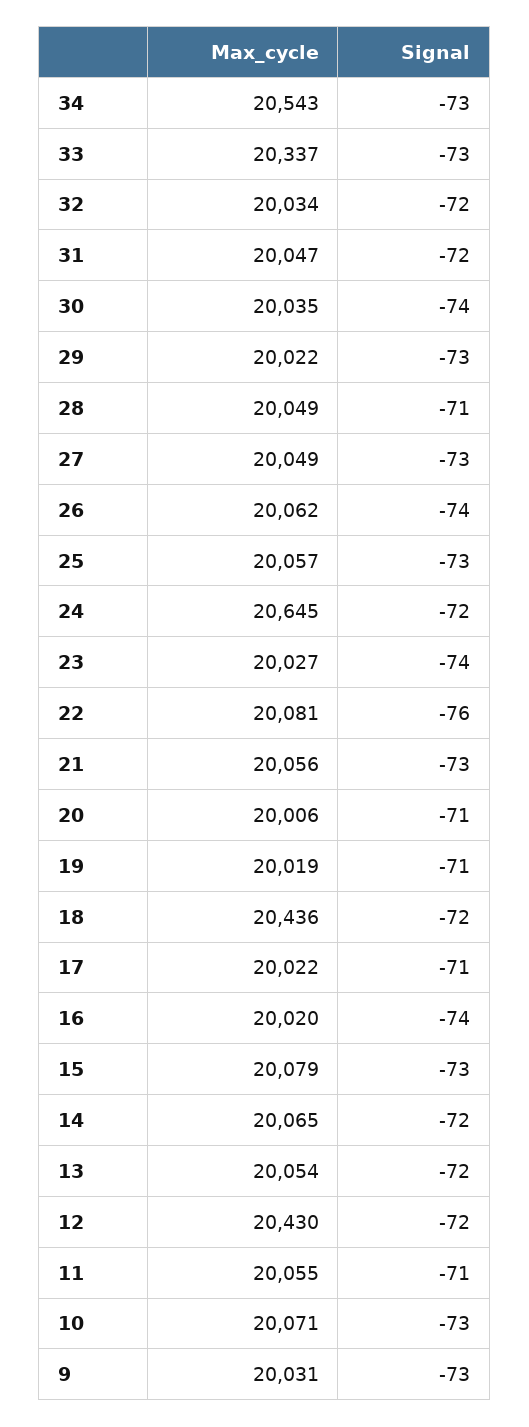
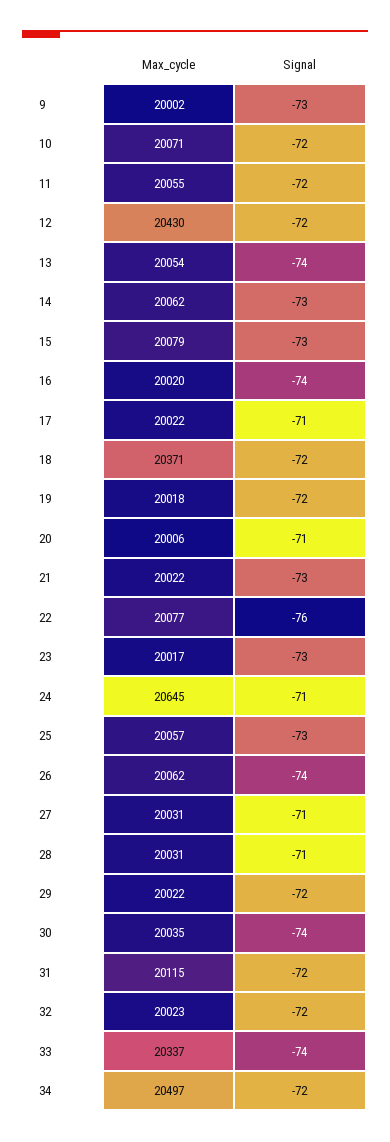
  {
    "Max_cycle": {
-     "34": 20543,
+     "34": 20497,
      "33": 20337,
-     "32": 20034,
+     "32": 20023,
-     "31": 20047,
+     "31": 20115,
      "30": 20035,
      "29": 20022,
-     "28": 20049,
+     "28": 20031,
-     "27": 20049,
+     "27": 20031,
      "26": 20062,
      "25": 20057,
      "24": 20645,
-     "23": 20027,
+     "23": 20017,
-     "22": 20081,
+     "22": 20077,
-     "21": 20056,
+     "21": 20022,
      "20": 20006,
-     "19": 20019,
+     "19": 20018,
-     "18": 20436,
+     "18": 20371,
      "17": 20022,
      "16": 20020,
      "15": 20079,
-     "14": 20065,
+     "14": 20062,
      "13": 20054,
      "12": 20430,
      "11": 20055,
      "10": 20071,
-     "9": 20031
+     "9": 20002
    },
    "Signal": {
-     "34": -73,
+     "34": -72,
-     "33": -73,
+     "33": -74,
      "32": -72,
      "31": -72,
      "30": -74,
-     "29": -73,
+     "29": -72,
      "28": -71,
-     "27": -73,
+     "27": -71,
      "26": -74,
      "25": -73,
-     "24": -72,
+     "24": -71,
-     "23": -74,
+     "23": -73,
      "22": -76,
      "21": -73,
      "20": -71,
-     "19": -71,
+     "19": -72,
      "18": -72,
      "17": -71,
      "16": -74,
      "15": -73,
-     "14": -72,
+     "14": -73,
-     "13": -72,
+     "13": -74,
      "12": -72,
-     "11": -71,
+     "11": -72,
-     "10": -73,
+     "10": -72,
      "9": -73
    }
  }

